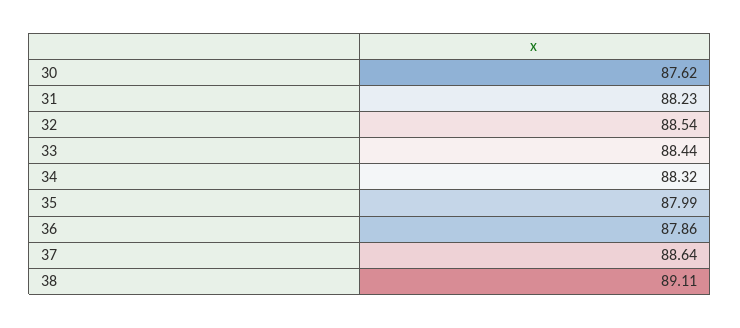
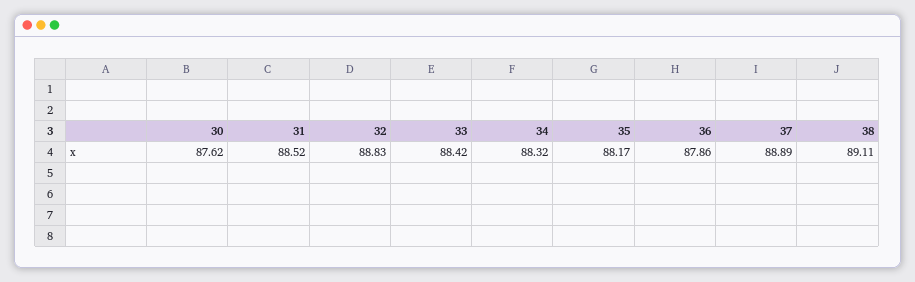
  {
    "30": 87.62,
-   "31": 88.23,
+   "31": 88.52,
-   "32": 88.54,
+   "32": 88.83,
-   "33": 88.44,
+   "33": 88.42,
    "34": 88.32,
-   "35": 87.99,
+   "35": 88.17,
    "36": 87.86,
-   "37": 88.64,
+   "37": 88.89,
    "38": 89.11
  }

